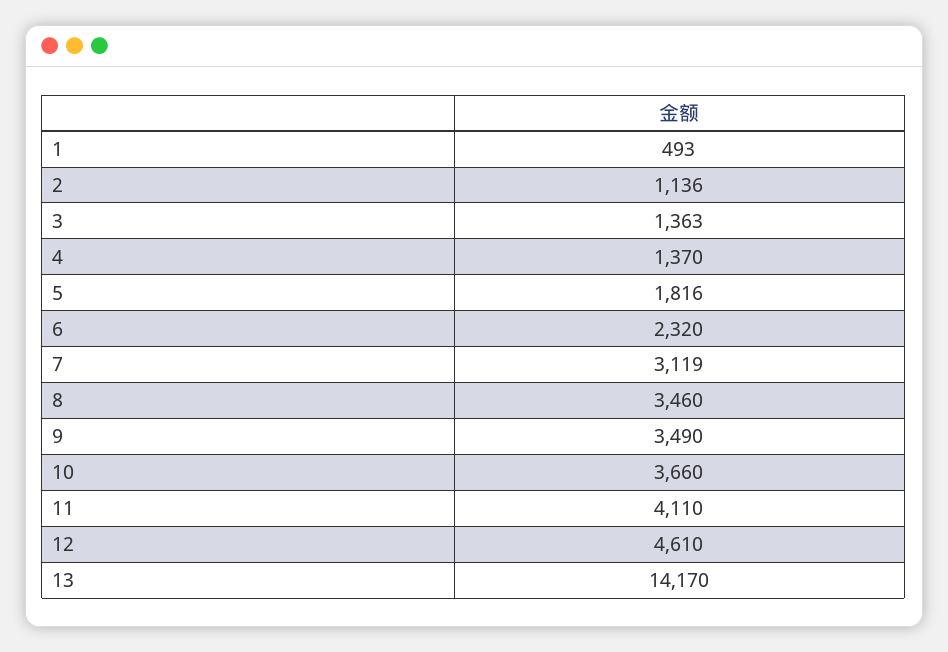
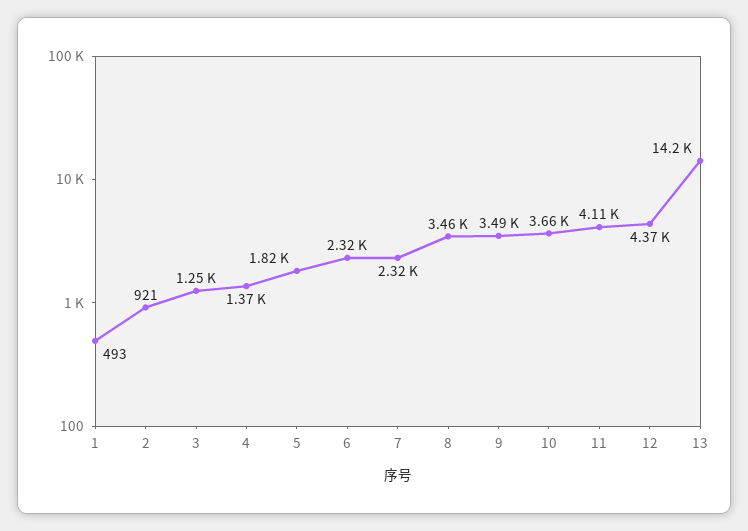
  {
    "1": 493,
-   "2": 1136,
+   "2": 921,
-   "3": 1363,
+   "3": 1250,
    "4": 1370,
    "5": 1816,
    "6": 2320,
-   "7": 3119,
+   "7": 2320,
    "8": 3460,
    "9": 3490,
    "10": 3660,
    "11": 4110,
-   "12": 4610,
+   "12": 4370,
    "13": 14170
  }

